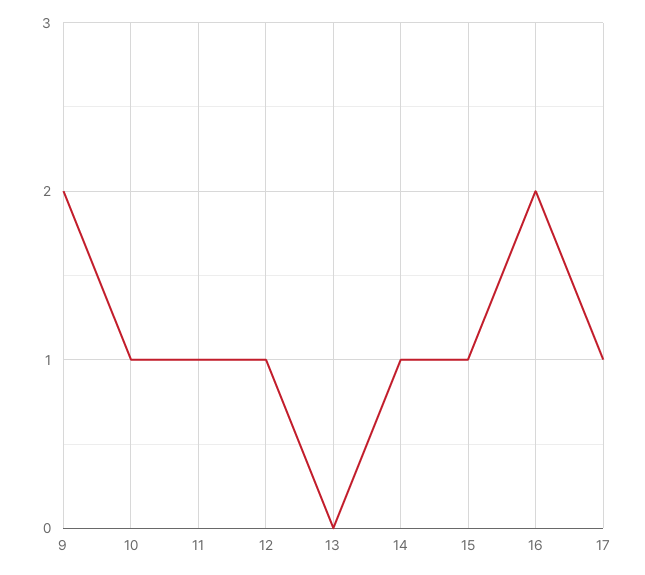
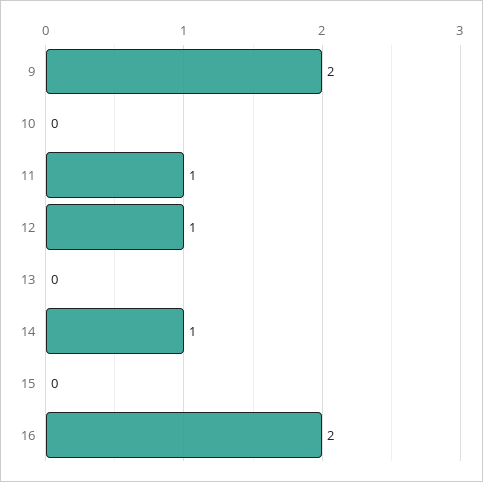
  {
    "9": 2,
-   "10": 1,
+   "10": 0,
    "11": 1,
    "12": 1,
    "13": 0,
    "14": 1,
-   "15": 1,
+   "15": 0,
-   "16": 2,
+   "16": 2
-   "17": 1
  }

